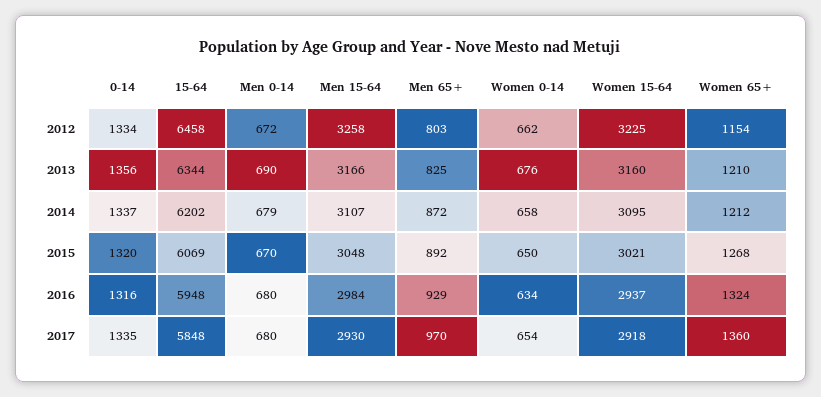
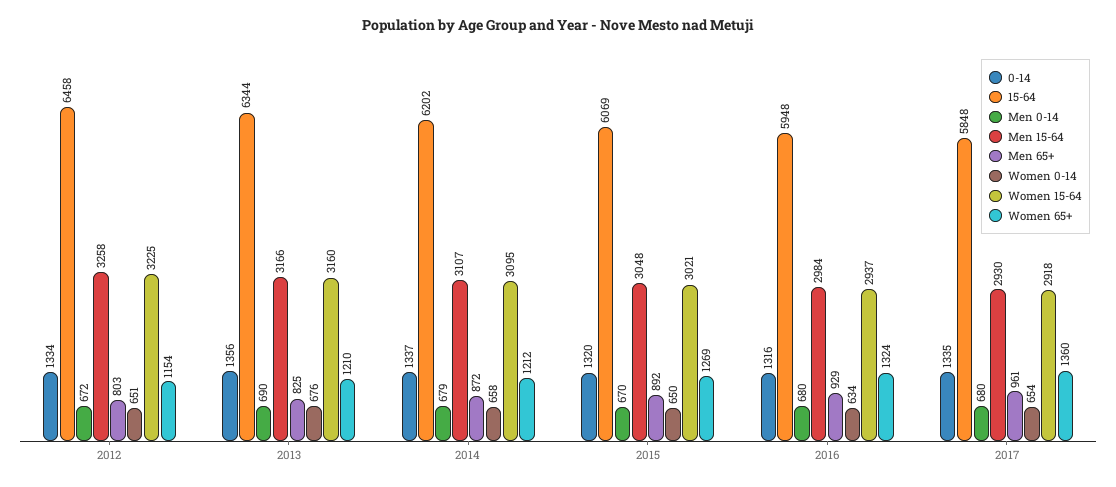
  {
    "0-14": {
      "2012": 1334,
      "2013": 1356,
      "2014": 1337,
      "2015": 1320,
      "2016": 1316,
      "2017": 1335
    },
    "15-64": {
      "2012": 6458,
      "2013": 6344,
      "2014": 6202,
      "2015": 6069,
      "2016": 5948,
      "2017": 5848
    },
    "Men 0-14": {
      "2012": 672,
      "2013": 690,
      "2014": 679,
      "2015": 670,
      "2016": 680,
      "2017": 680
    },
    "Men 15-64": {
      "2012": 3258,
      "2013": 3166,
      "2014": 3107,
      "2015": 3048,
      "2016": 2984,
      "2017": 2930
    },
    "Men 65+": {
      "2012": 803,
      "2013": 825,
      "2014": 872,
      "2015": 892,
      "2016": 929,
-     "2017": 970
+     "2017": 961
    },
    "Women 0-14": {
-     "2012": 662,
+     "2012": 651,
      "2013": 676,
      "2014": 658,
      "2015": 650,
      "2016": 634,
      "2017": 654
    },
    "Women 15-64": {
      "2012": 3225,
      "2013": 3160,
      "2014": 3095,
      "2015": 3021,
      "2016": 2937,
      "2017": 2918
    },
    "Women 65+": {
      "2012": 1154,
      "2013": 1210,
      "2014": 1212,
-     "2015": 1268,
+     "2015": 1269,
      "2016": 1324,
      "2017": 1360
    }
  }

